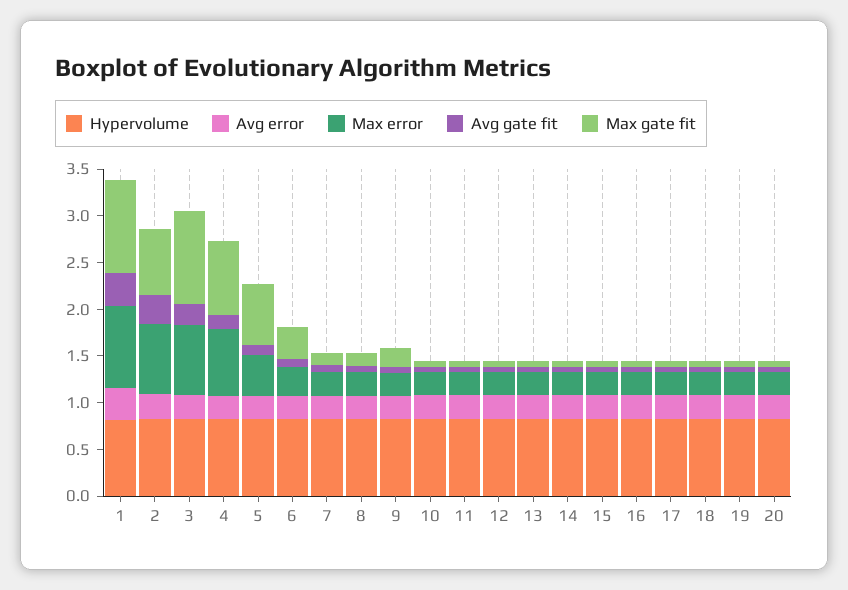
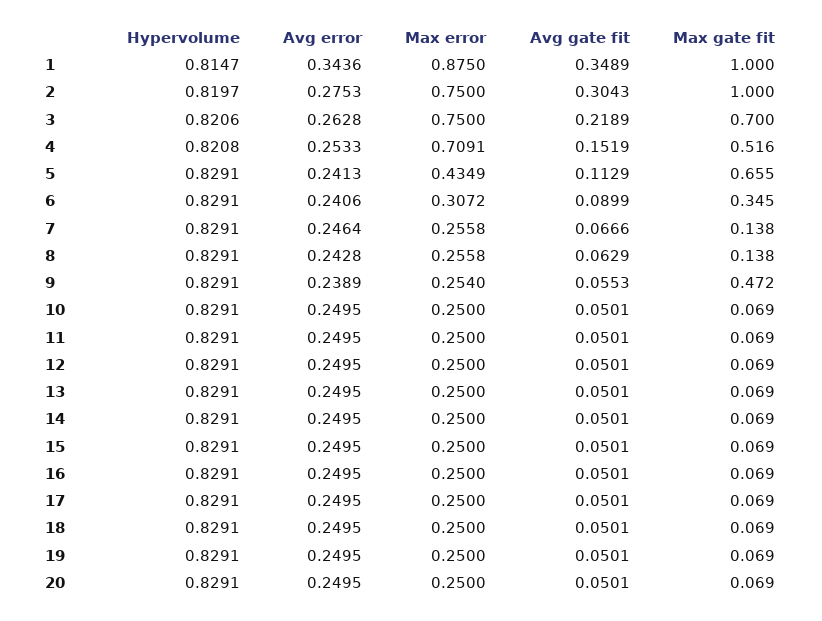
  {
    "Hypervolume": {
      "1": 0.8147,
      "2": 0.8197,
      "3": 0.8206,
      "4": 0.8208,
      "5": 0.8291,
      "6": 0.8291,
      "7": 0.8291,
      "8": 0.8291,
      "9": 0.8291,
      "10": 0.8291,
      "11": 0.8291,
      "12": 0.8291,
      "13": 0.8291,
      "14": 0.8291,
      "15": 0.8291,
      "16": 0.8291,
      "17": 0.8291,
      "18": 0.8291,
      "19": 0.8291,
      "20": 0.8291
    },
    "Avg error": {
      "1": 0.3436,
      "2": 0.2753,
      "3": 0.2628,
      "4": 0.2533,
      "5": 0.2413,
      "6": 0.2406,
      "7": 0.2464,
      "8": 0.2428,
      "9": 0.2389,
      "10": 0.2495,
      "11": 0.2495,
      "12": 0.2495,
      "13": 0.2495,
      "14": 0.2495,
      "15": 0.2495,
      "16": 0.2495,
      "17": 0.2495,
      "18": 0.2495,
      "19": 0.2495,
      "20": 0.2495
    },
    "Max error": {
      "1": 0.875,
      "2": 0.75,
      "3": 0.75,
      "4": 0.7091,
      "5": 0.4349,
      "6": 0.3072,
      "7": 0.2558,
      "8": 0.2558,
      "9": 0.254,
      "10": 0.25,
      "11": 0.25,
      "12": 0.25,
      "13": 0.25,
      "14": 0.25,
      "15": 0.25,
      "16": 0.25,
      "17": 0.25,
      "18": 0.25,
      "19": 0.25,
      "20": 0.25
    },
    "Avg gate fit": {
      "1": 0.3489,
      "2": 0.3043,
      "3": 0.2189,
      "4": 0.1519,
      "5": 0.1129,
      "6": 0.0899,
      "7": 0.0666,
      "8": 0.0629,
      "9": 0.0553,
      "10": 0.0501,
      "11": 0.0501,
      "12": 0.0501,
      "13": 0.0501,
      "14": 0.0501,
      "15": 0.0501,
      "16": 0.0501,
      "17": 0.0501,
      "18": 0.0501,
      "19": 0.0501,
      "20": 0.0501
    },
    "Max gate fit": {
      "1": 1,
-     "2": 0.7,
+     "2": 1,
-     "3": 1,
+     "3": 0.7,
-     "4": 0.8,
+     "4": 0.516,
      "5": 0.655,
      "6": 0.345,
      "7": 0.138,
      "8": 0.138,
-     "9": 0.2,
+     "9": 0.472,
      "10": 0.069,
      "11": 0.069,
      "12": 0.069,
      "13": 0.069,
      "14": 0.069,
      "15": 0.069,
      "16": 0.069,
      "17": 0.069,
      "18": 0.069,
      "19": 0.069,
      "20": 0.069
    }
  }

